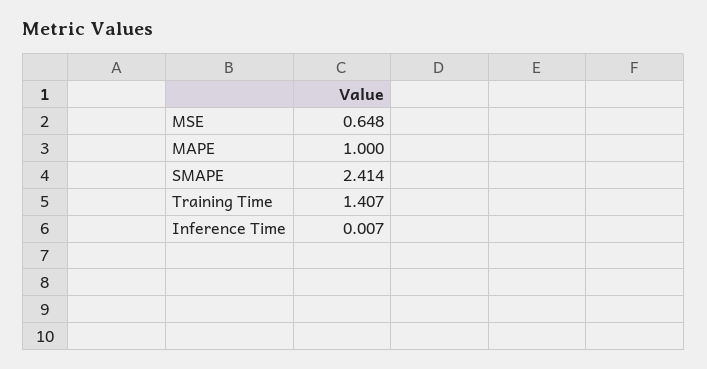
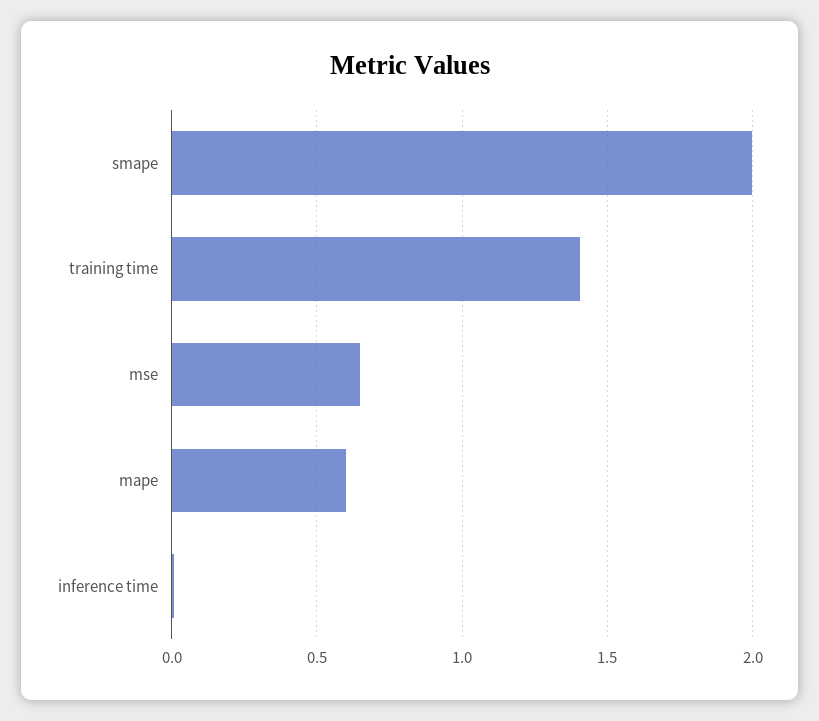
  {
    "MSE": 0.648,
-   "MAPE": 1,
+   "MAPE": 0.6,
-   "SMAPE": 2.414,
+   "SMAPE": 2,
    "Training Time": 1.407,
    "Inference Time": 0.007
  }

